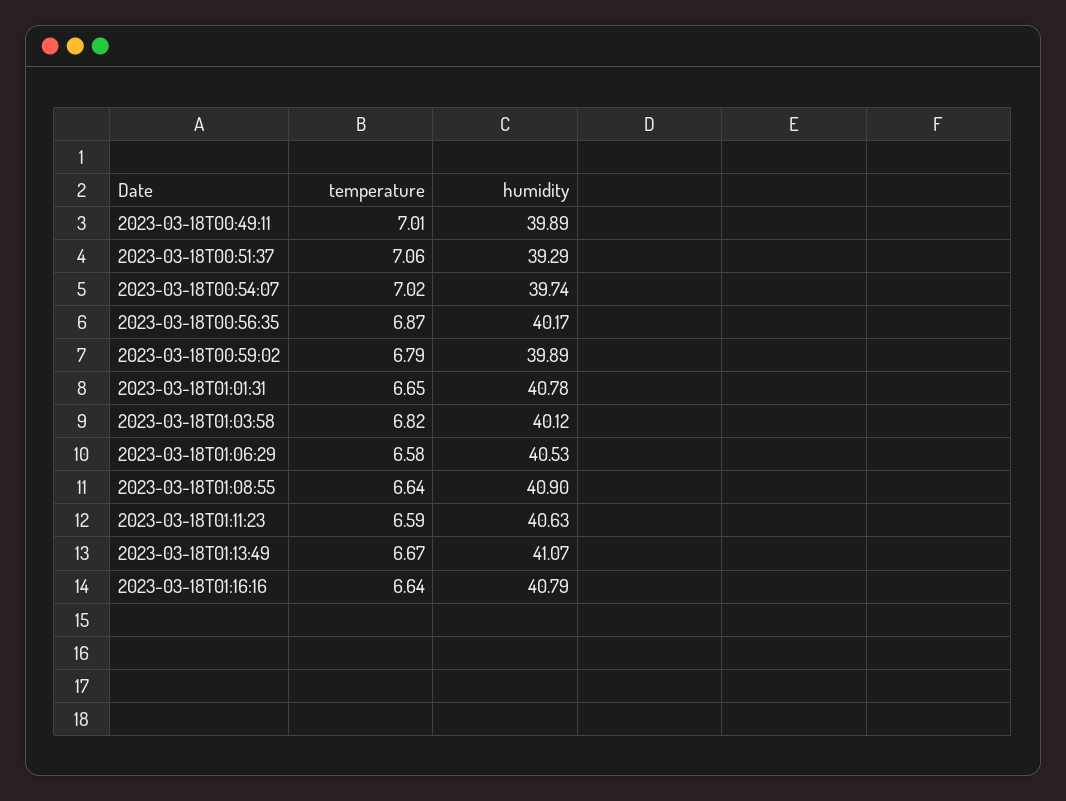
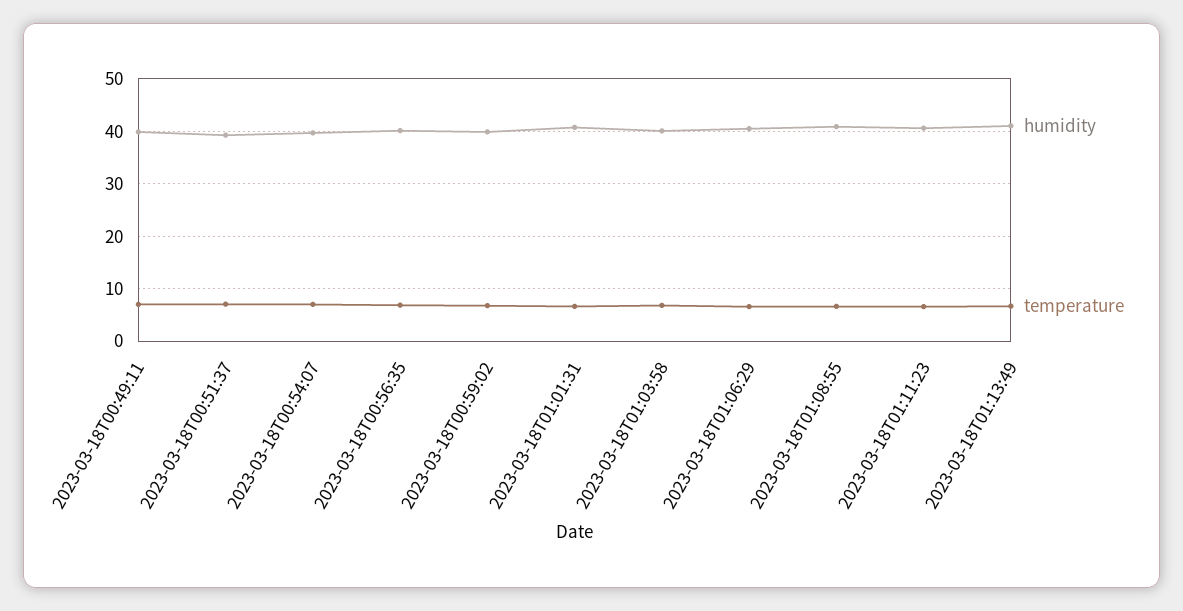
  {
    "temperature": {
      "2023-03-18T00:49:11": 7.01,
      "2023-03-18T00:51:37": 7.06,
      "2023-03-18T00:54:07": 7.02,
      "2023-03-18T00:56:35": 6.87,
      "2023-03-18T00:59:02": 6.79,
      "2023-03-18T01:01:31": 6.65,
      "2023-03-18T01:03:58": 6.82,
      "2023-03-18T01:06:29": 6.58,
      "2023-03-18T01:08:55": 6.64,
      "2023-03-18T01:11:23": 6.59,
-     "2023-03-18T01:13:49": 6.67,
+     "2023-03-18T01:13:49": 6.67
-     "2023-03-18T01:16:16": 6.64
    },
    "humidity": {
      "2023-03-18T00:49:11": 39.89,
      "2023-03-18T00:51:37": 39.29,
      "2023-03-18T00:54:07": 39.74,
      "2023-03-18T00:56:35": 40.17,
      "2023-03-18T00:59:02": 39.89,
      "2023-03-18T01:01:31": 40.78,
      "2023-03-18T01:03:58": 40.12,
      "2023-03-18T01:06:29": 40.53,
      "2023-03-18T01:08:55": 40.9,
      "2023-03-18T01:11:23": 40.63,
-     "2023-03-18T01:13:49": 41.07,
+     "2023-03-18T01:13:49": 41.07
-     "2023-03-18T01:16:16": 40.79
    }
  }

